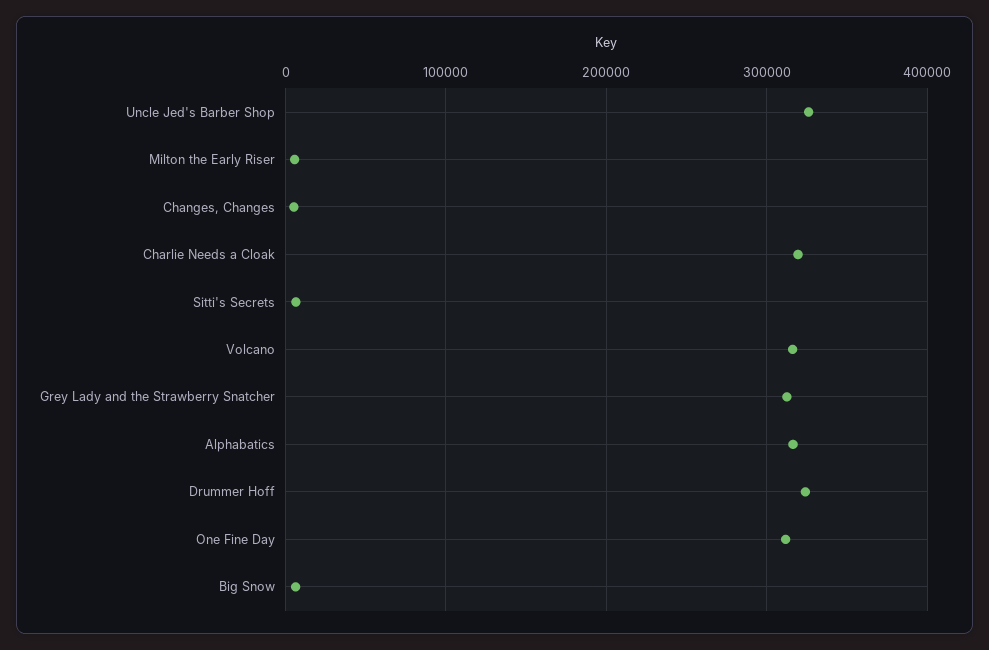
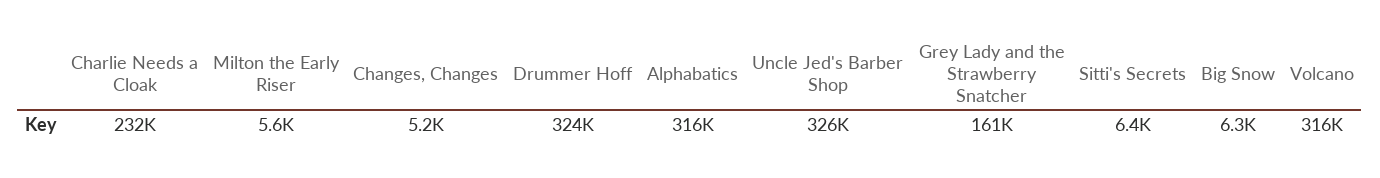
  {
    "Uncle Jed's Barber Shop": 326000,
    "Milton the Early Riser": 5600,
    "Changes, Changes": 5200,
-   "Charlie Needs a Cloak": 320000,
+   "Charlie Needs a Cloak": 232000,
    "Sitti's Secrets": 6400,
    "Volcano": 316000,
-   "Grey Lady and the Strawberry Snatcher": 310000,
+   "Grey Lady and the Strawberry Snatcher": 161000,
    "Alphabatics": 316000,
    "Drummer Hoff": 324000,
-   "One Fine Day": 310000,
    "Big Snow": 6300
  }

